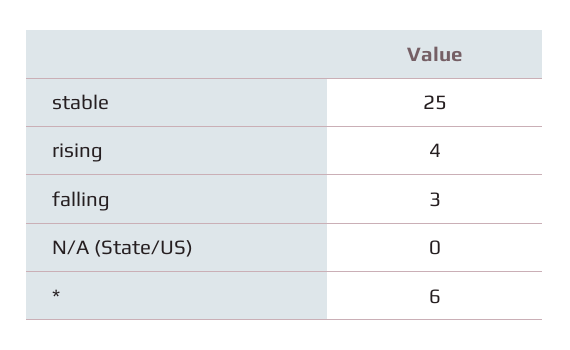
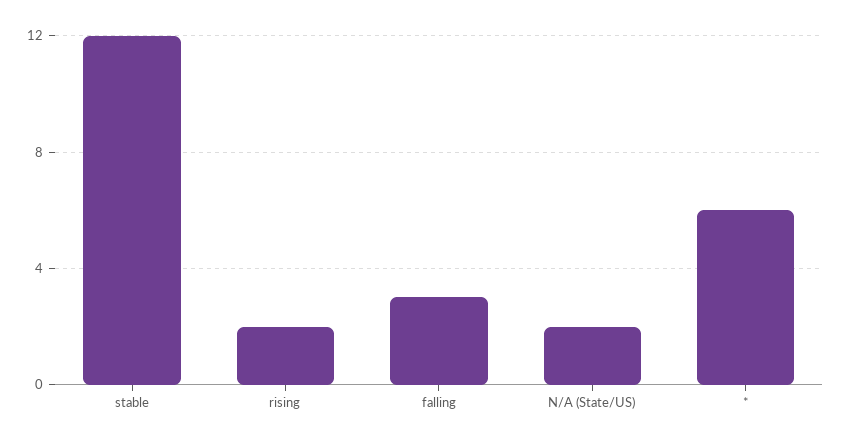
  {
-   "stable": 25,
+   "stable": 12,
-   "rising": 4,
+   "rising": 2,
    "falling": 3,
-   "N/A (State/US)": 0,
+   "N/A (State/US)": 2,
    "*": 6
  }

